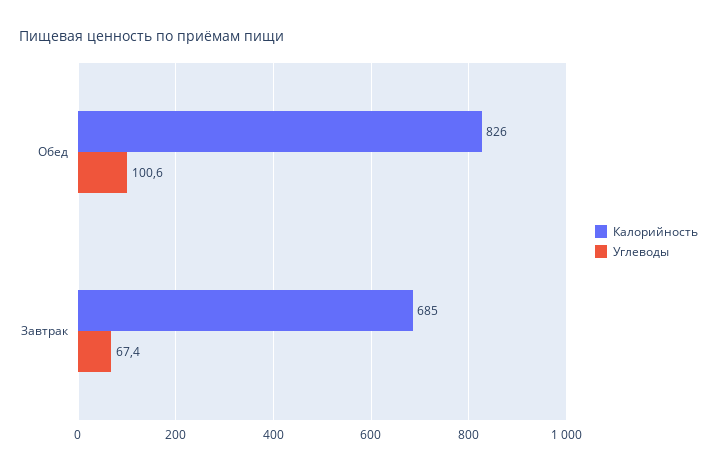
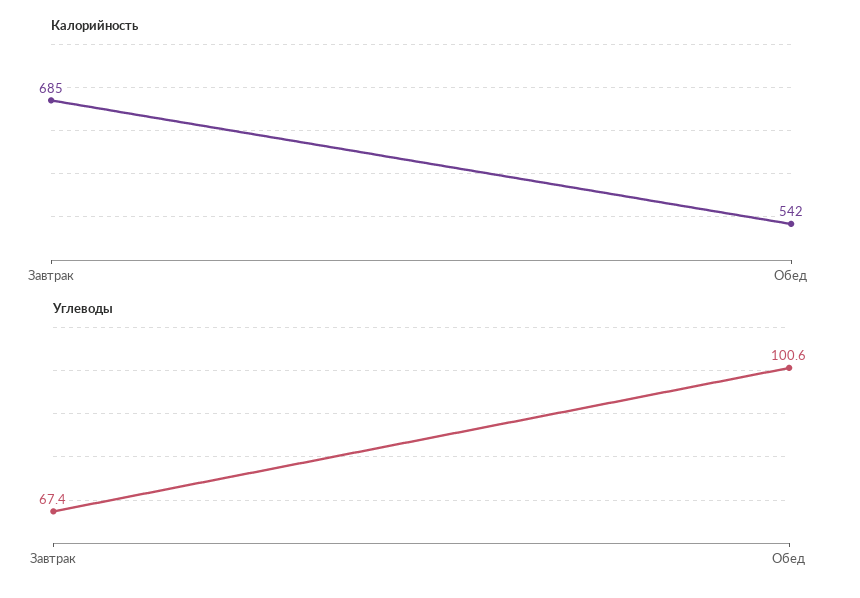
  {
    "Калорийность": {
-     "Обед": 826,
+     "Обед": 542,
      "Завтрак": 685
    },
    "Углеводы": {
      "Обед": 100.6,
      "Завтрак": 67.4
    }
  }

